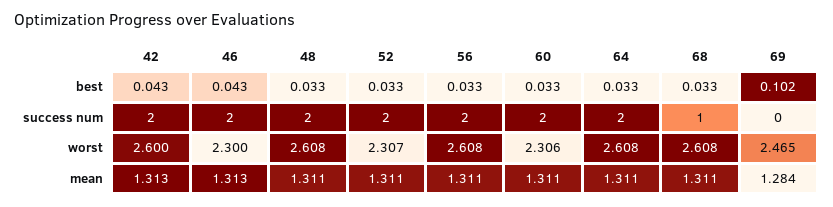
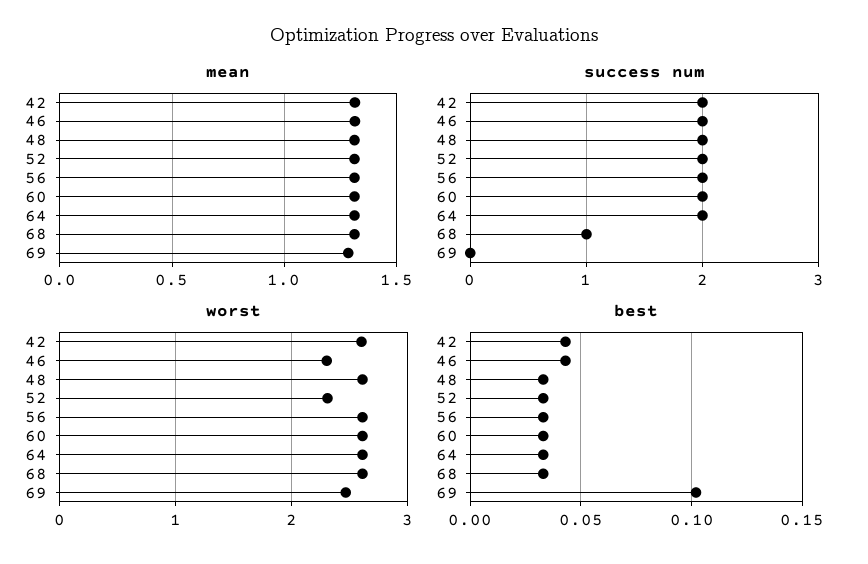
  {
    "best": {
      "42": 0.043,
      "46": 0.043,
      "48": 0.033,
      "52": 0.033,
      "56": 0.033,
      "60": 0.033,
      "64": 0.033,
      "68": 0.033,
      "69": 0.102
    },
    "success num": {
      "42": 2,
      "46": 2,
      "48": 2,
      "52": 2,
      "56": 2,
      "60": 2,
      "64": 2,
      "68": 1,
      "69": 0
    },
    "worst": {
      "42": 2.6,
      "46": 2.3,
      "48": 2.608,
      "52": 2.307,
      "56": 2.608,
-     "60": 2.306,
+     "60": 2.6,
      "64": 2.608,
      "68": 2.608,
      "69": 2.465
    },
    "mean": {
      "42": 1.313,
      "46": 1.313,
      "48": 1.311,
      "52": 1.311,
      "56": 1.311,
      "60": 1.311,
      "64": 1.311,
      "68": 1.311,
      "69": 1.284
    }
  }

